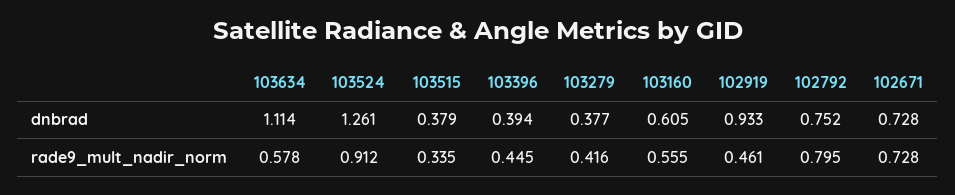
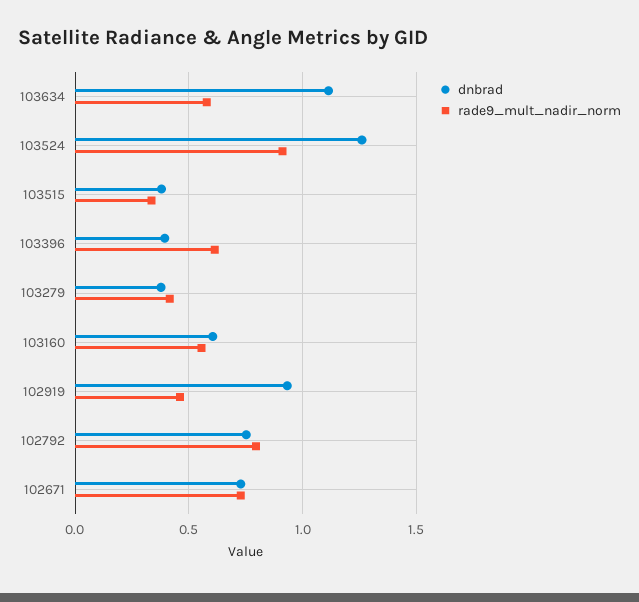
  {
    "dnbrad": {
      "103634": 1.114,
      "103524": 1.261,
      "103515": 0.379,
      "103396": 0.394,
      "103279": 0.377,
      "103160": 0.605,
      "102919": 0.933,
      "102792": 0.752,
      "102671": 0.728
    },
    "rade9_mult_nadir_norm": {
      "103634": 0.578,
      "103524": 0.912,
      "103515": 0.335,
-     "103396": 0.445,
+     "103396": 0.6,
      "103279": 0.416,
      "103160": 0.555,
      "102919": 0.461,
      "102792": 0.795,
      "102671": 0.728
    }
  }

